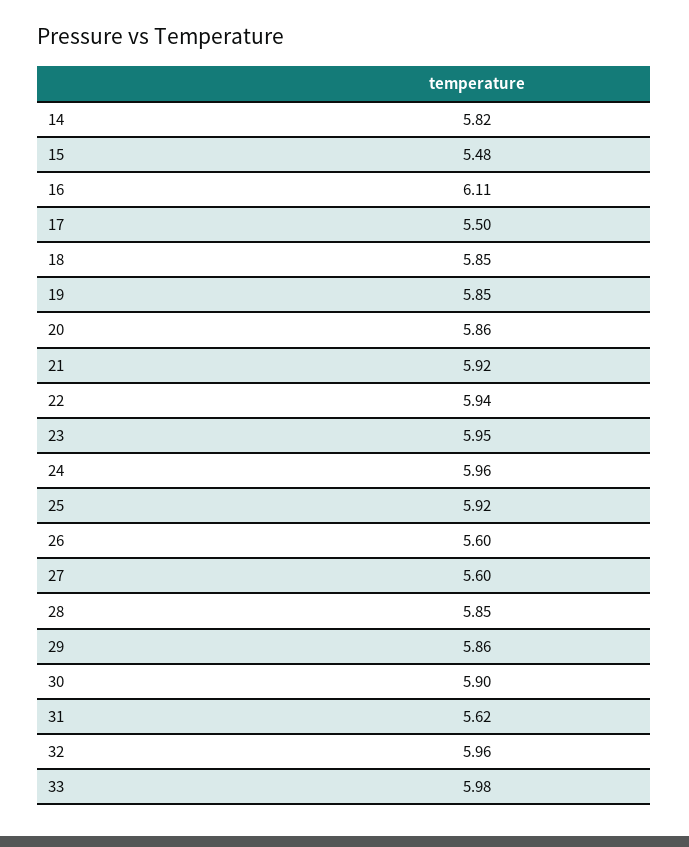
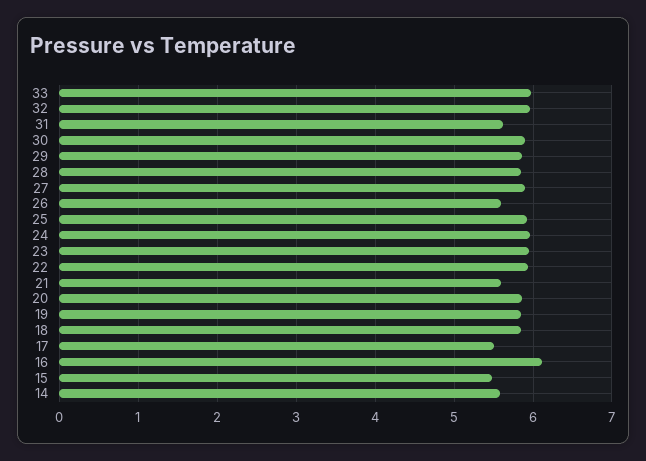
  {
-   "14": 5.82,
+   "14": 5.6,
    "15": 5.48,
    "16": 6.11,
    "17": 5.5,
    "18": 5.85,
    "19": 5.85,
    "20": 5.86,
-   "21": 5.92,
+   "21": 5.6,
    "22": 5.94,
    "23": 5.95,
    "24": 5.96,
    "25": 5.92,
    "26": 5.6,
-   "27": 5.6,
+   "27": 5.9,
    "28": 5.85,
    "29": 5.86,
    "30": 5.9,
    "31": 5.62,
    "32": 5.96,
    "33": 5.98
  }

